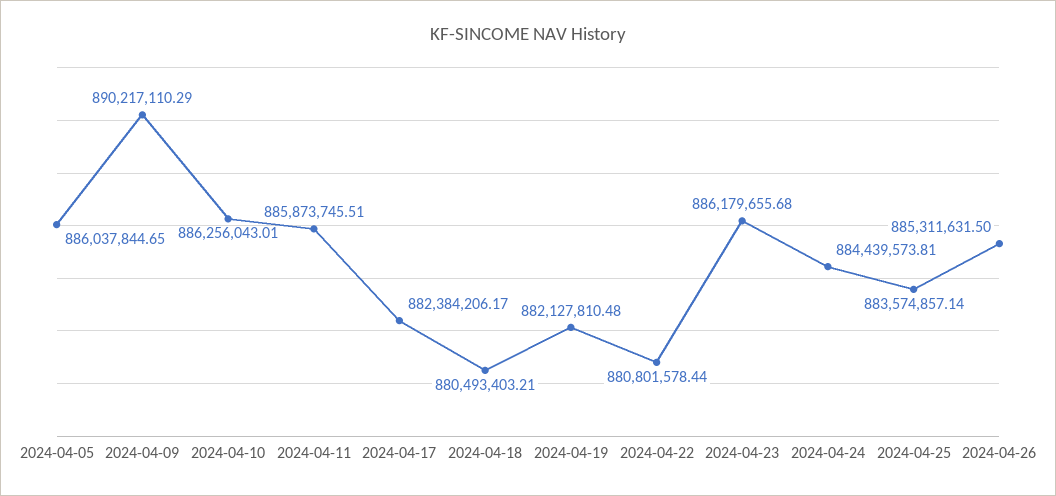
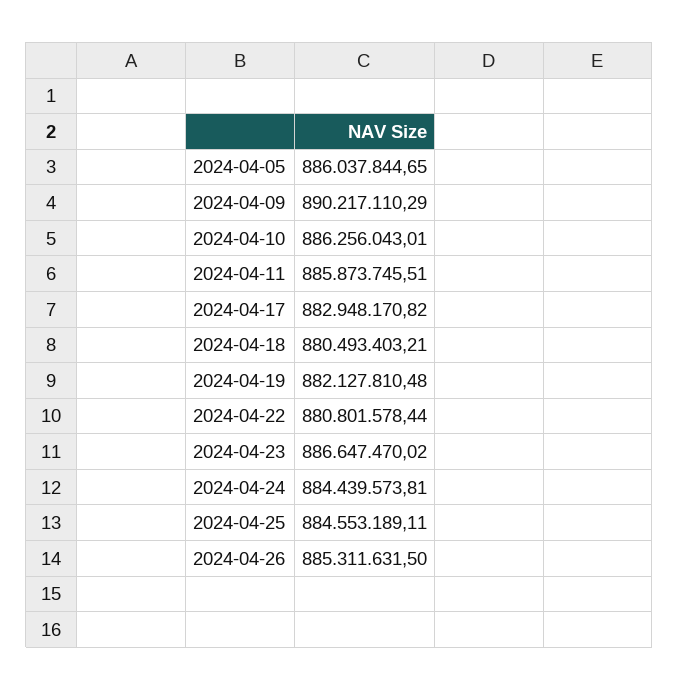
  {
    "2024-04-05": 886037844.65,
    "2024-04-09": 890217110.29,
    "2024-04-10": 886256043.01,
    "2024-04-11": 885873745.51,
-   "2024-04-17": 882384206.17,
+   "2024-04-17": 882948170.82,
    "2024-04-18": 880493403.21,
    "2024-04-19": 882127810.48,
    "2024-04-22": 880801578.44,
-   "2024-04-23": 886179655.68,
+   "2024-04-23": 886647470.02,
    "2024-04-24": 884439573.81,
-   "2024-04-25": 883574857.14,
+   "2024-04-25": 884553189.11,
    "2024-04-26": 885311631.5
  }

